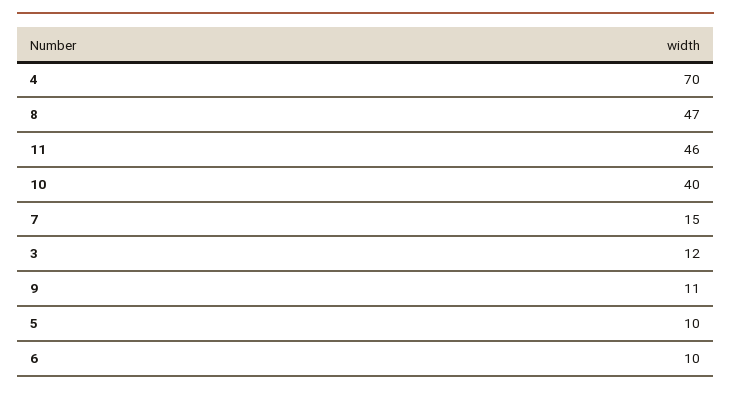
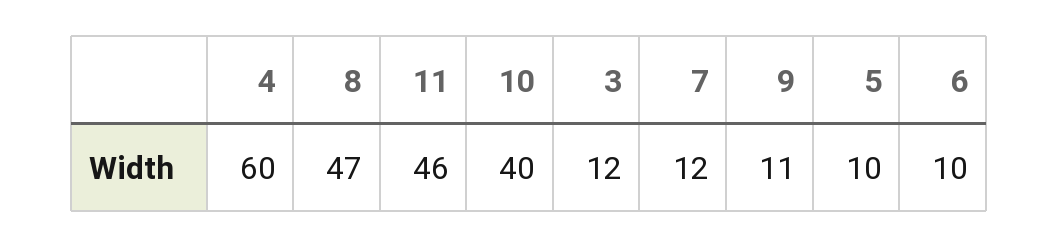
  {
-   "4": 70,
+   "4": 60,
    "8": 47,
    "11": 46,
    "10": 40,
-   "7": 15,
+   "7": 12,
    "3": 12,
    "9": 11,
    "5": 10,
    "6": 10
  }

